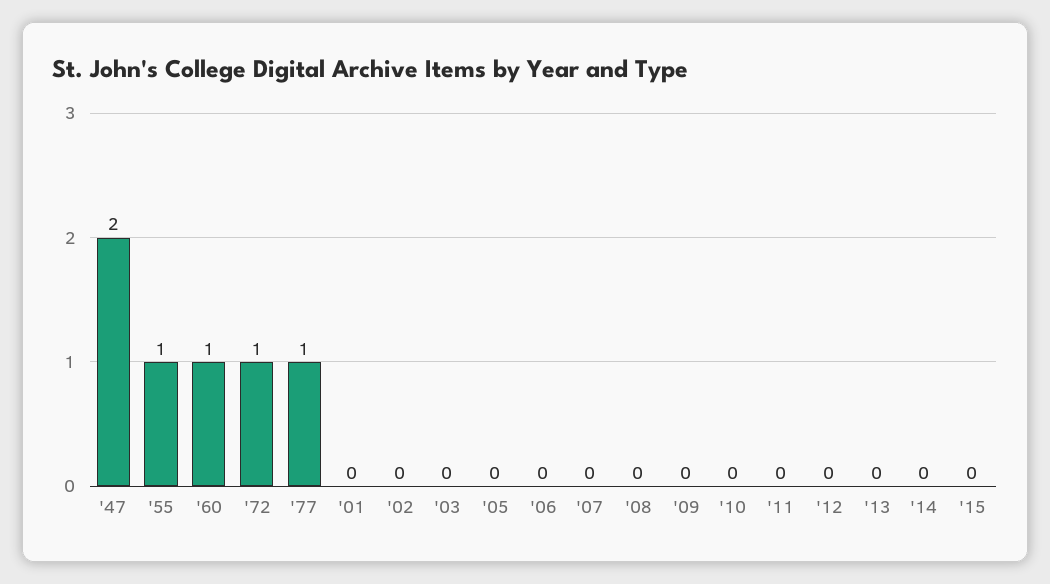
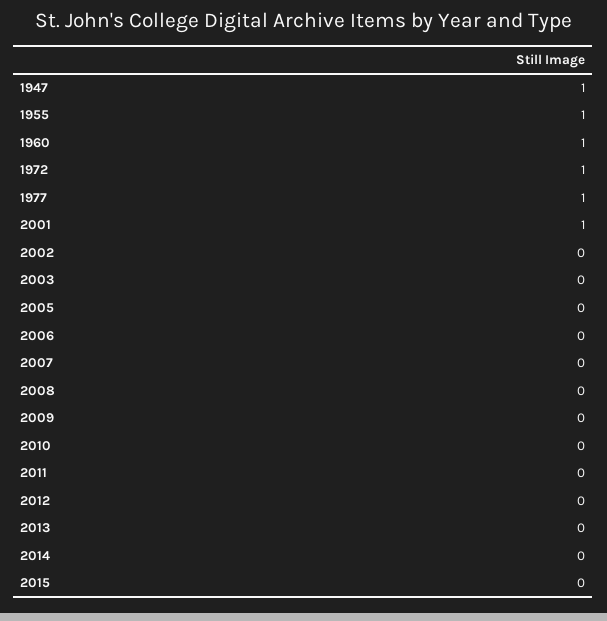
  {
-   "'47": 2,
+   "'47": 1,
    "'55": 1,
    "'60": 1,
    "'72": 1,
    "'77": 1,
-   "'01": 0,
+   "'01": 1,
    "'02": 0,
    "'03": 0,
    "'05": 0,
    "'06": 0,
    "'07": 0,
    "'08": 0,
    "'09": 0,
    "'10": 0,
    "'11": 0,
    "'12": 0,
    "'13": 0,
    "'14": 0,
    "'15": 0
  }

